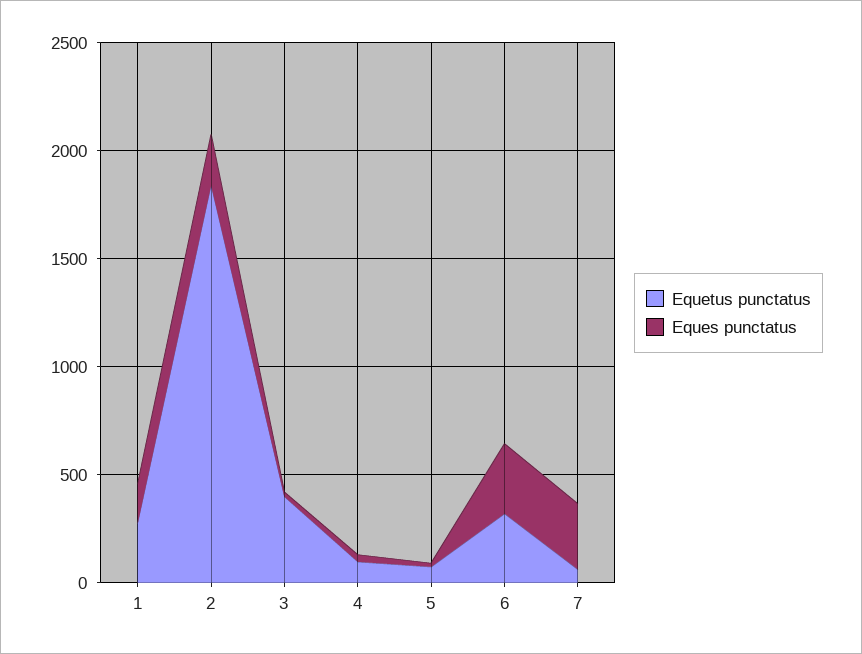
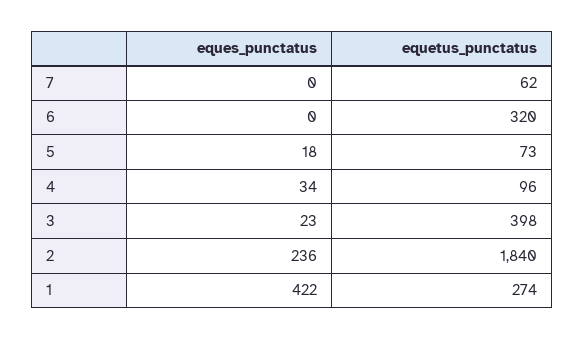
  {
    "Equetus punctatus": {
      "1": 274,
      "2": 1840,
      "3": 398,
      "4": 96,
      "5": 73,
      "6": 320,
      "7": 62
    },
    "Eques punctatus": {
-     "1": 200,
+     "1": 422,
      "2": 236,
      "3": 23,
      "4": 34,
      "5": 18,
-     "6": 300,
+     "6": 0,
-     "7": 300
+     "7": 0
    }
  }

